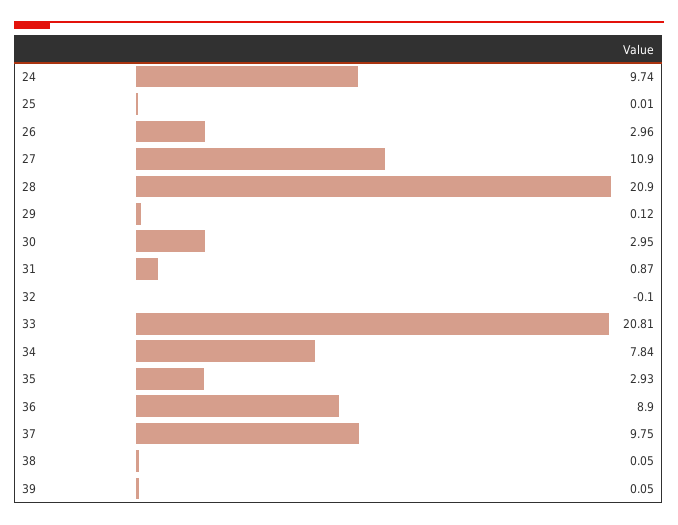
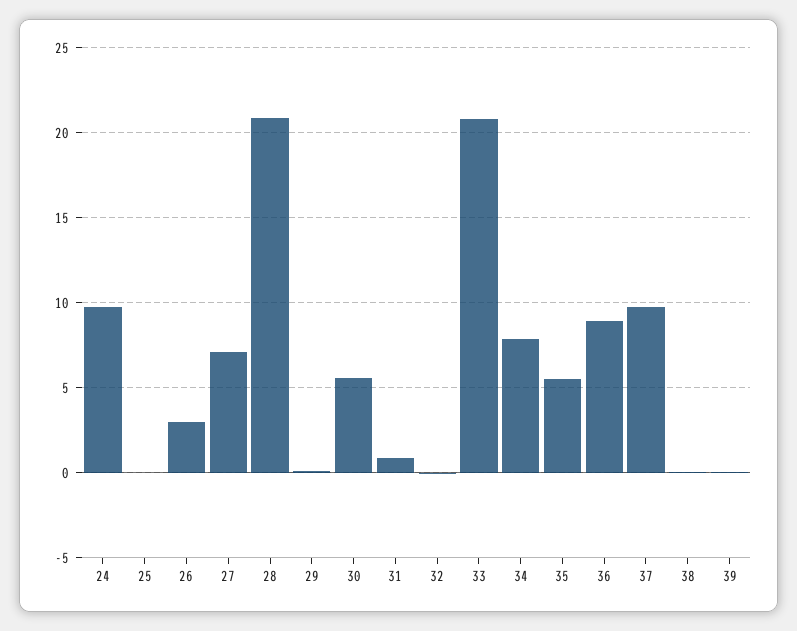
  {
    "24": 9.74,
    "25": 0.01,
    "26": 2.96,
-   "27": 10.9,
+   "27": 7,
    "28": 20.9,
    "29": 0.12,
-   "30": 2.95,
+   "30": 5.5,
    "31": 0.87,
    "32": -0.1,
    "33": 20.81,
    "34": 7.84,
-   "35": 2.93,
+   "35": 5.5,
    "36": 8.9,
    "37": 9.75,
    "38": 0.05,
    "39": 0.05
  }

